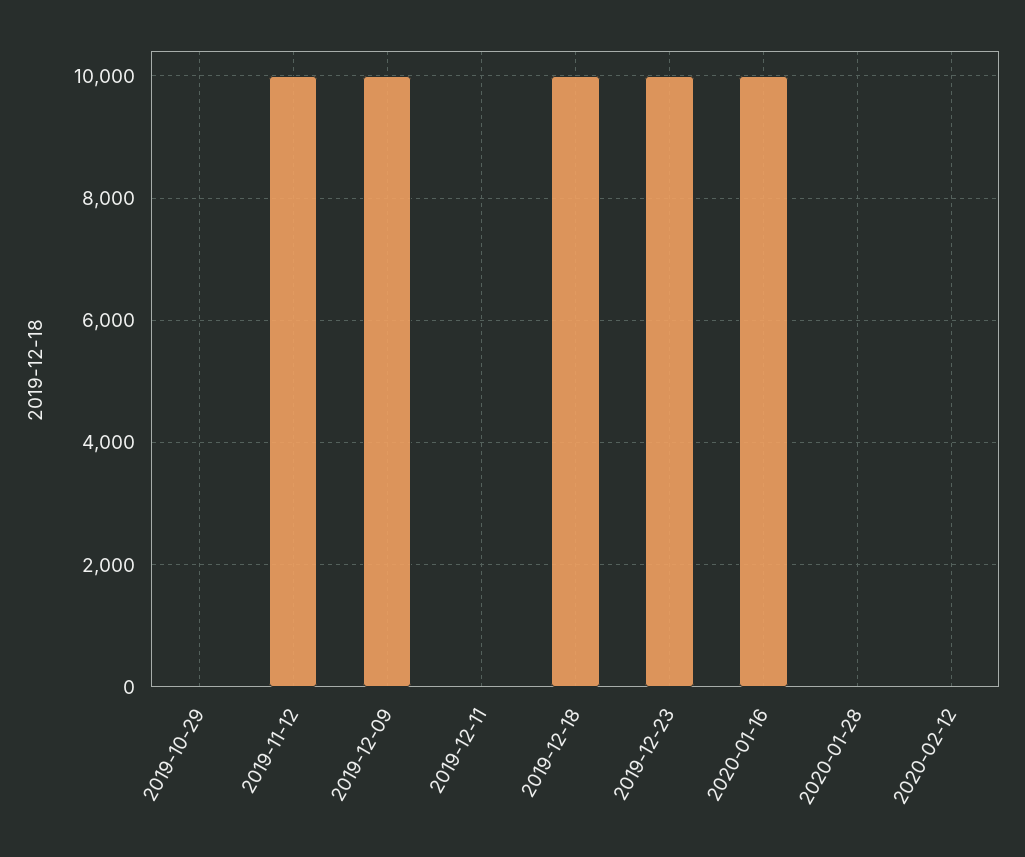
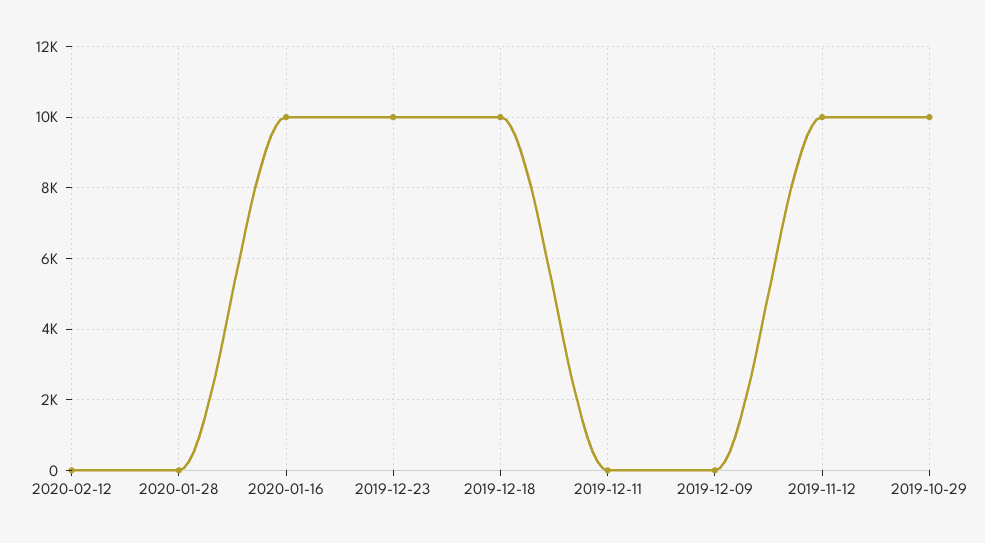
  {
-   "2019-10-29": 0,
+   "2019-10-29": 10000,
    "2019-11-12": 10000,
-   "2019-12-09": 10000,
+   "2019-12-09": 0,
    "2019-12-11": 0,
    "2019-12-18": 10000,
    "2019-12-23": 10000,
    "2020-01-16": 10000,
    "2020-01-28": 0,
    "2020-02-12": 0
  }

